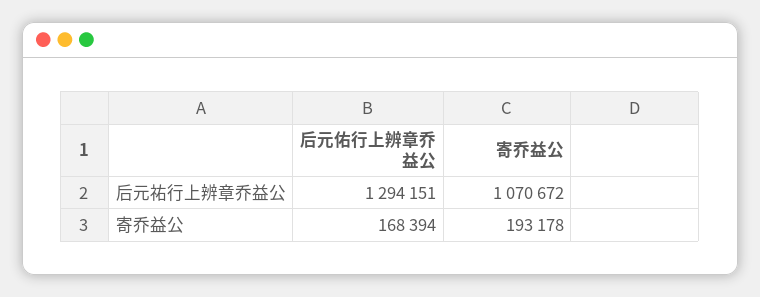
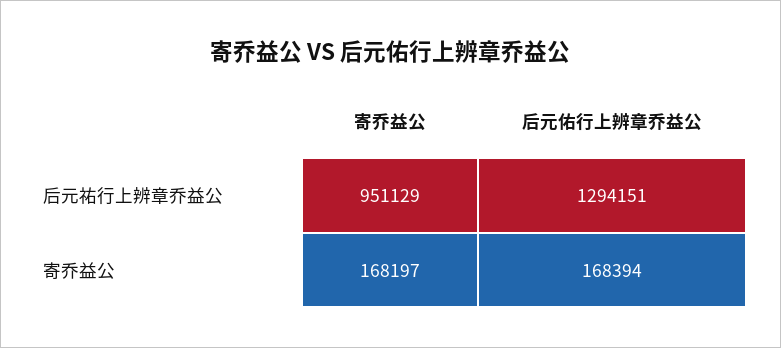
  {
    "后元佑行上辨章乔益公": {
      "后元祐行上辨章乔益公": 1294151,
      "寄乔益公": 168394
    },
    "寄乔益公": {
-     "后元祐行上辨章乔益公": 1070672,
+     "后元祐行上辨章乔益公": 951129,
-     "寄乔益公": 193178
+     "寄乔益公": 168197
    }
  }

